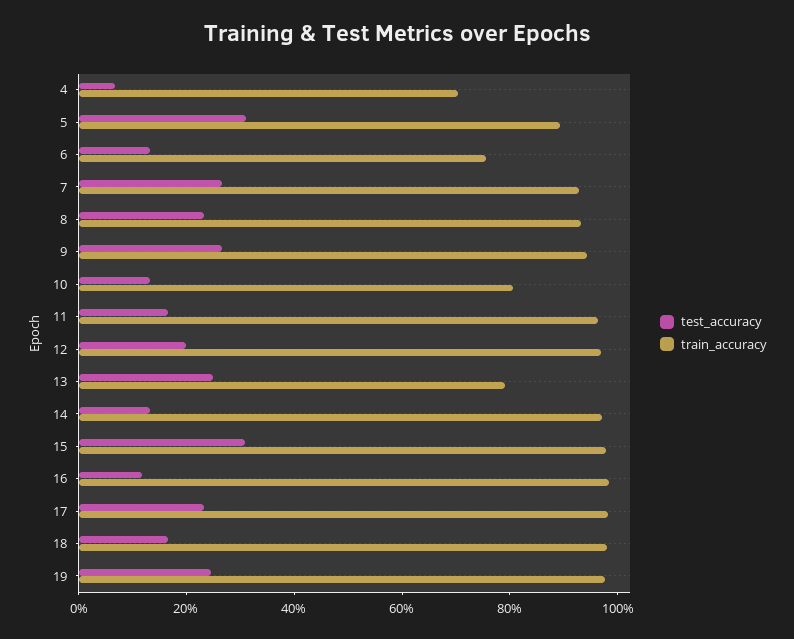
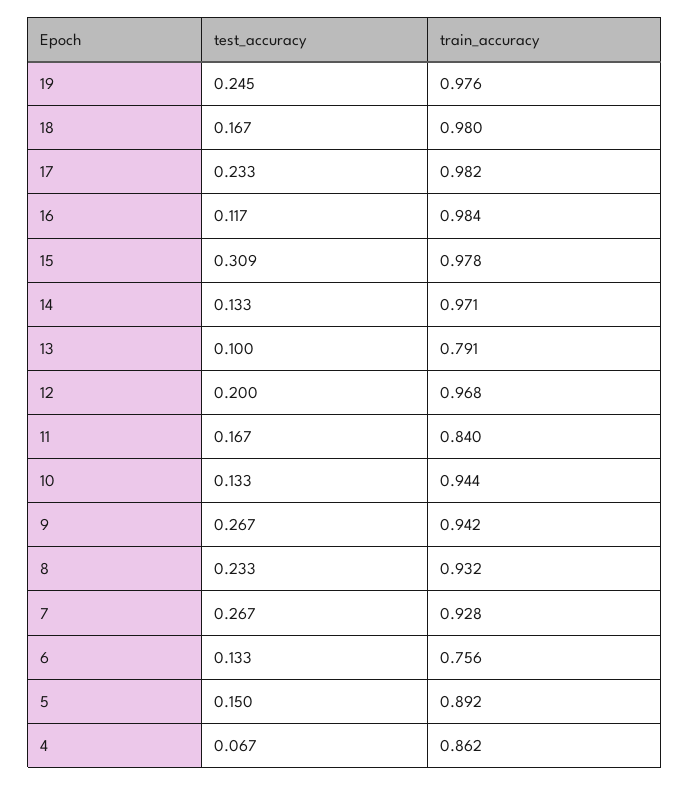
  {
    "test_accuracy": {
      "4": 0.067,
-     "5": 0.3,
+     "5": 0.15,
      "6": 0.133,
      "7": 0.267,
      "8": 0.233,
      "9": 0.267,
      "10": 0.133,
      "11": 0.167,
      "12": 0.2,
-     "13": 0.25,
+     "13": 0.1,
      "14": 0.133,
      "15": 0.309,
      "16": 0.117,
      "17": 0.233,
      "18": 0.167,
      "19": 0.245
    },
    "train_accuracy": {
-     "4": 0.7,
+     "4": 0.862,
      "5": 0.892,
      "6": 0.756,
      "7": 0.928,
      "8": 0.932,
      "9": 0.942,
-     "10": 0.8,
+     "10": 0.944,
-     "11": 0.95,
+     "11": 0.84,
      "12": 0.968,
      "13": 0.791,
      "14": 0.971,
      "15": 0.978,
      "16": 0.984,
      "17": 0.982,
      "18": 0.98,
      "19": 0.976
    }
  }

